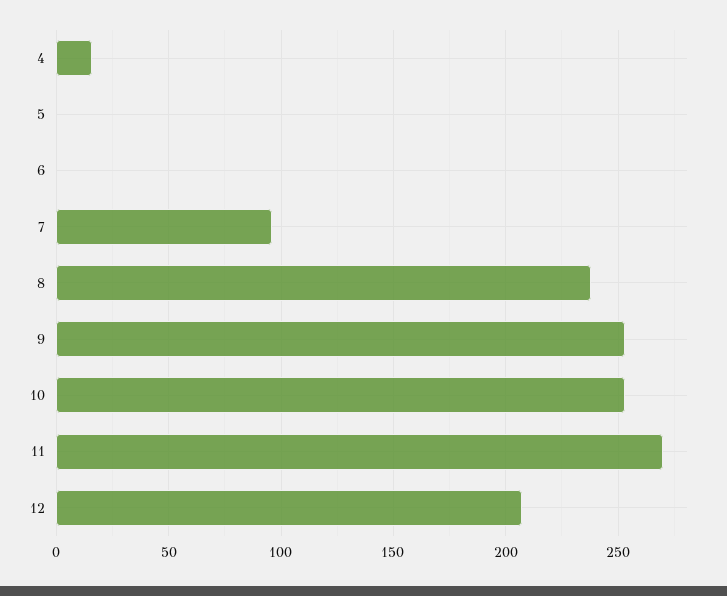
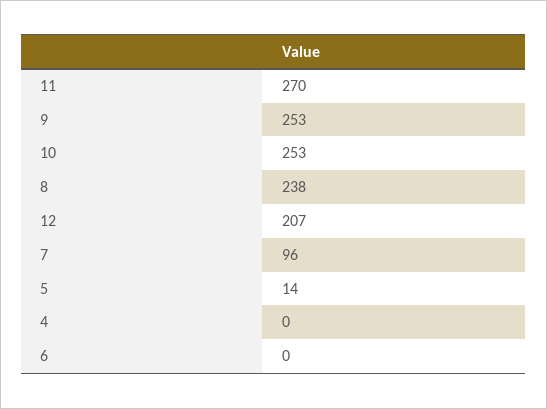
  {
-   "4": 15,
+   "4": 0,
-   "5": 0,
+   "5": 14,
    "6": 0,
    "7": 96,
    "8": 238,
    "9": 253,
    "10": 253,
    "11": 270,
    "12": 207
  }

